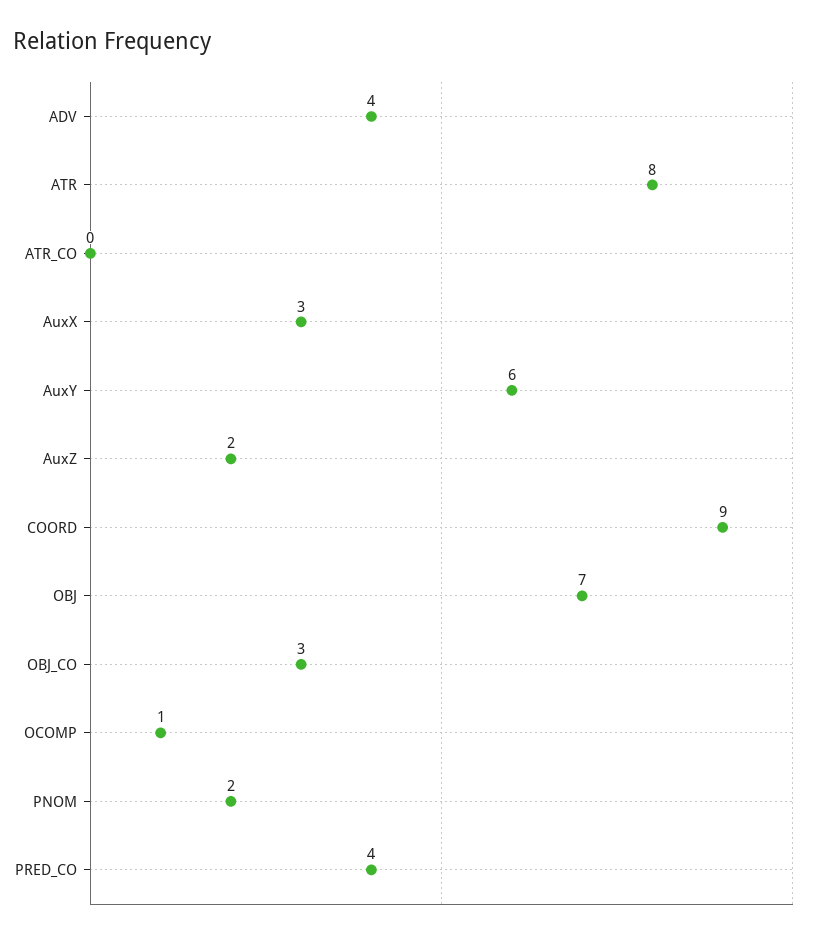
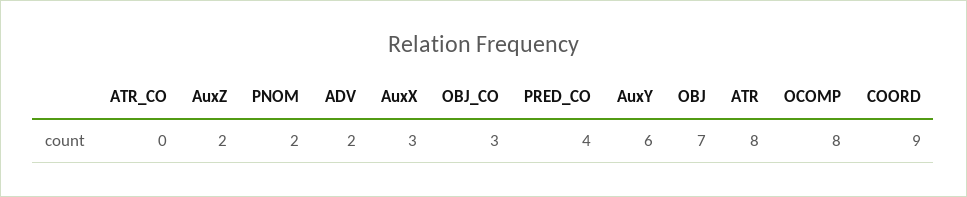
  {
-   "ADV": 4,
+   "ADV": 2,
    "ATR": 8,
    "ATR_CO": 0,
    "AuxX": 3,
    "AuxY": 6,
    "AuxZ": 2,
    "COORD": 9,
    "OBJ": 7,
    "OBJ_CO": 3,
-   "OCOMP": 1,
+   "OCOMP": 8,
    "PNOM": 2,
    "PRED_CO": 4
  }

